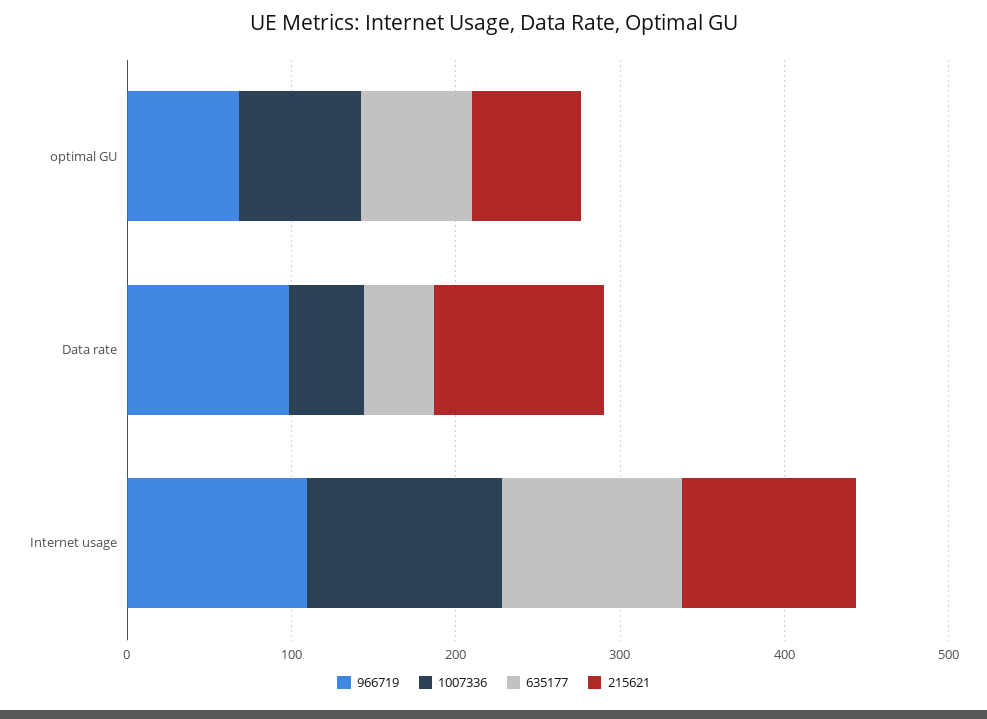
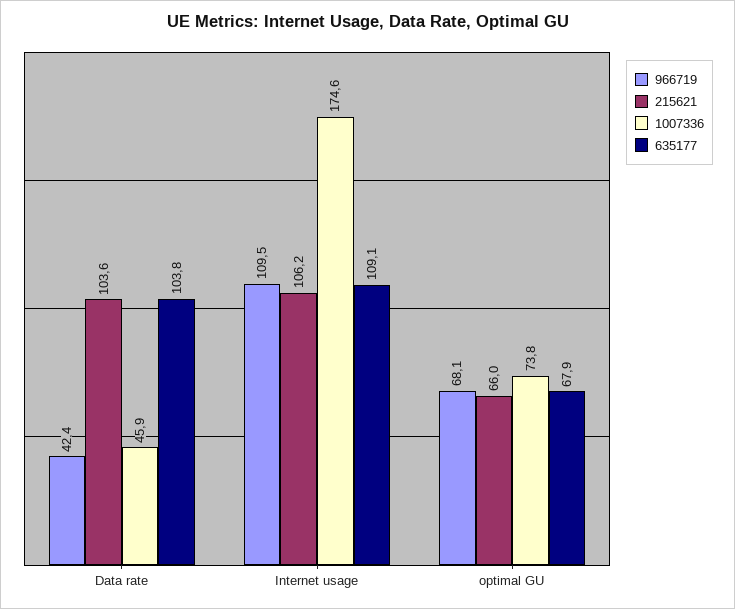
  {
    "966719": {
      "optimal GU": 68.1,
-     "Data rate": 100,
+     "Data rate": 42.4,
      "Internet usage": 109.5
    },
    "1007336": {
      "optimal GU": 73.8,
      "Data rate": 45.9,
-     "Internet usage": 120
+     "Internet usage": 174.6
    },
    "635177": {
      "optimal GU": 67.9,
-     "Data rate": 40,
+     "Data rate": 103.8,
      "Internet usage": 109.1
    },
    "215621": {
      "optimal GU": 66,
      "Data rate": 103.6,
      "Internet usage": 106.2
    }
  }

